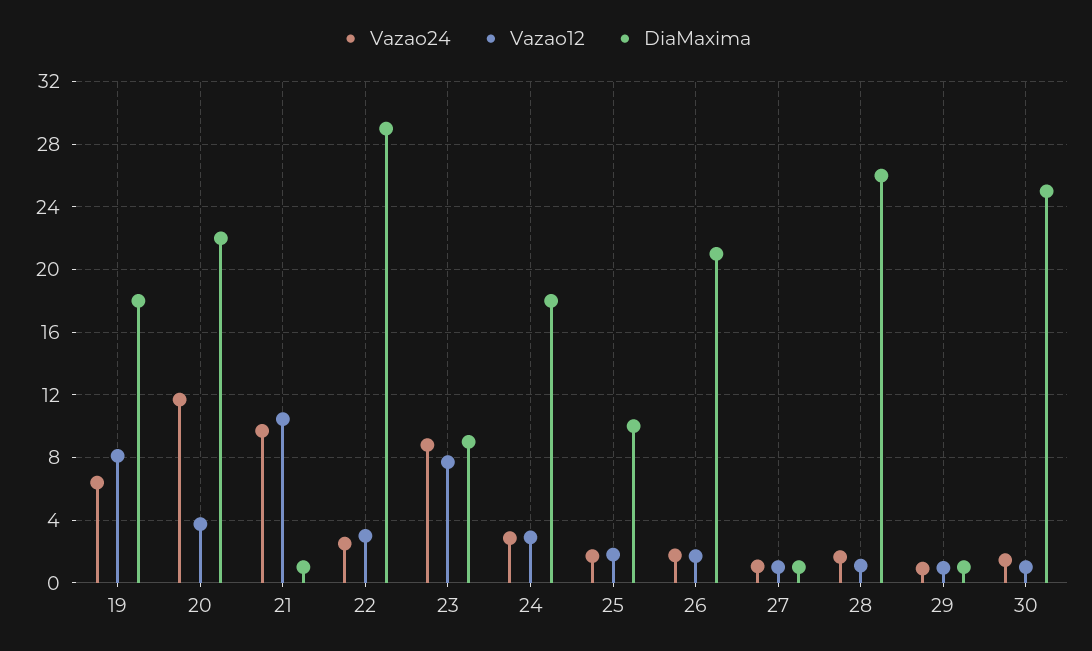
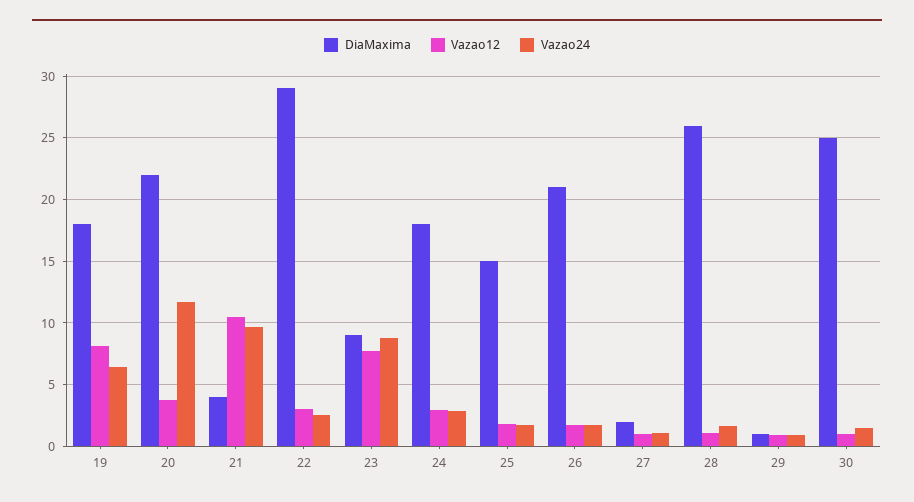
  {
    "Vazao24": {
      "19": 6.5,
      "20": 11.5,
      "21": 9.5,
      "22": 2.5,
      "23": 9,
      "24": 3,
      "25": 1.5,
      "26": 2,
      "27": 1,
      "28": 1.5,
      "29": 1,
      "30": 1.5
    },
    "Vazao12": {
      "19": 8,
      "20": 4,
      "21": 10.5,
      "22": 3,
      "23": 7.5,
      "24": 3,
      "25": 2,
      "26": 1.5,
      "27": 1,
      "28": 1,
      "29": 1,
      "30": 1
    },
    "DiaMaxima": {
      "19": 18,
      "20": 22,
-     "21": 1,
+     "21": 4,
      "22": 29,
      "23": 9,
      "24": 18,
-     "25": 10,
+     "25": 15,
      "26": 21,
-     "27": 1,
+     "27": 2,
      "28": 26,
      "29": 1,
      "30": 25
    }
  }

